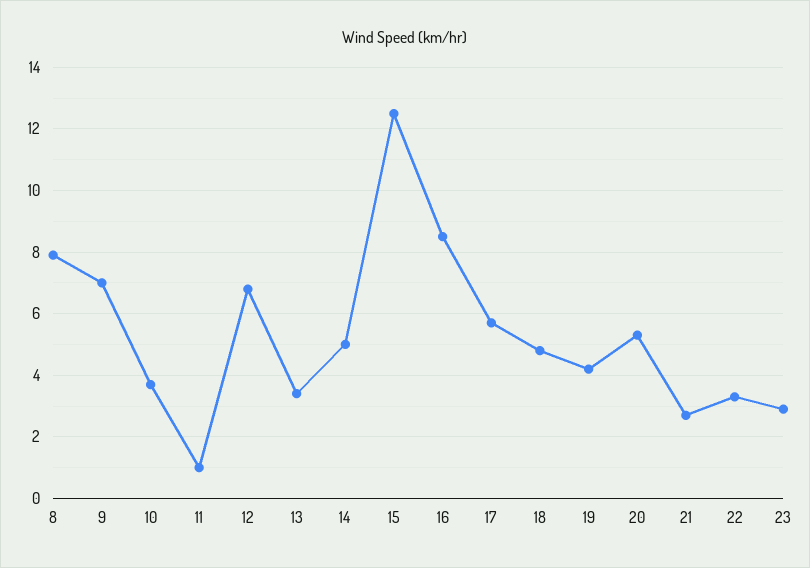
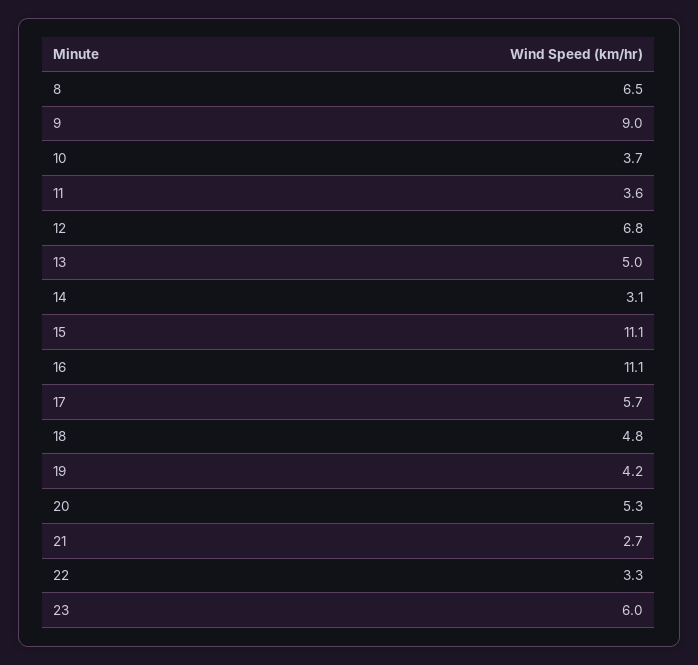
  {
-   "8": 8,
+   "8": 6.5,
-   "9": 7,
+   "9": 9,
    "10": 3.7,
-   "11": 1,
+   "11": 3.6,
    "12": 6.8,
-   "13": 3.5,
+   "13": 5,
-   "14": 5,
+   "14": 3.1,
-   "15": 12.5,
+   "15": 11.1,
-   "16": 8.5,
+   "16": 11.1,
    "17": 5.7,
    "18": 4.8,
    "19": 4.2,
    "20": 5.3,
    "21": 2.7,
    "22": 3.3,
-   "23": 3
+   "23": 6
  }

